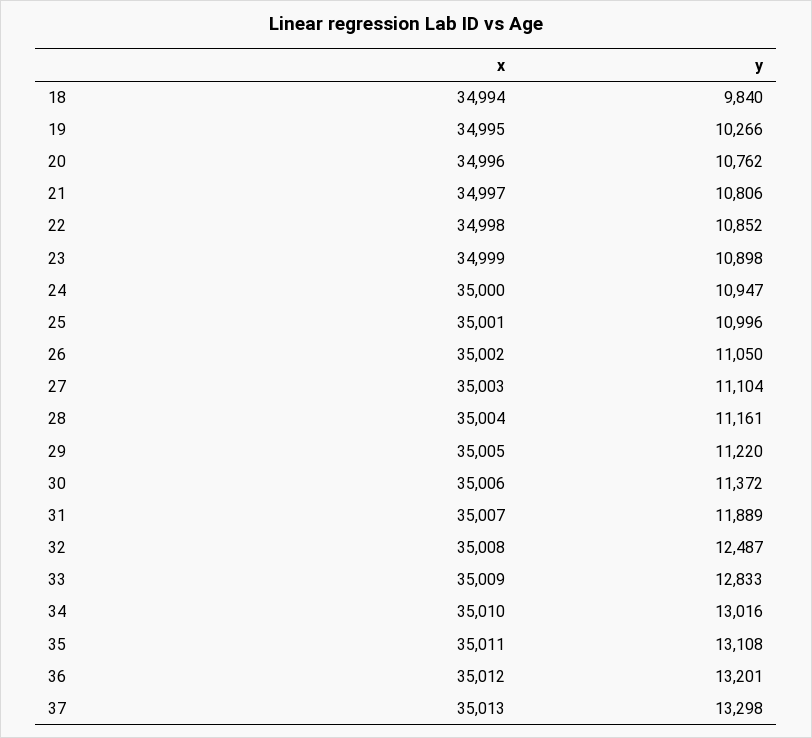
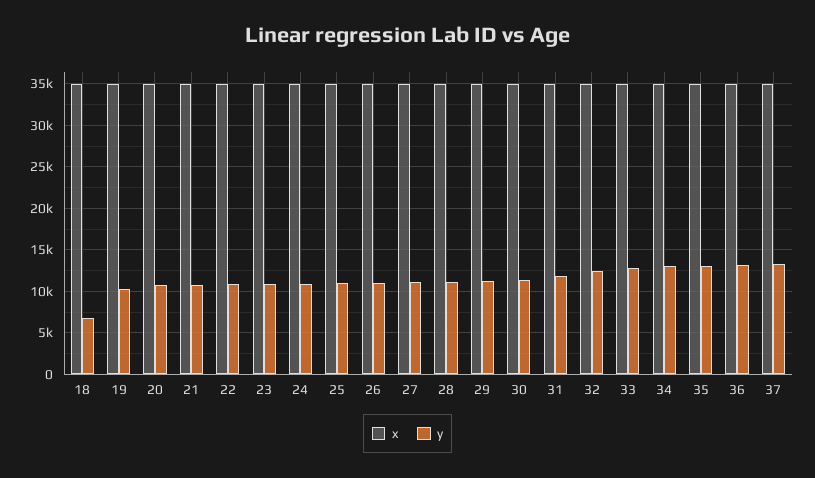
  {
    "x": {
      "18": 34994,
      "19": 34995,
      "20": 34996,
      "21": 34997,
      "22": 34998,
      "23": 34999,
      "24": 35000,
      "25": 35001,
      "26": 35002,
      "27": 35003,
      "28": 35004,
      "29": 35005,
      "30": 35006,
      "31": 35007,
      "32": 35008,
      "33": 35009,
      "34": 35010,
      "35": 35011,
      "36": 35012,
      "37": 35013
    },
    "y": {
-     "18": 9840,
+     "18": 7000,
      "19": 10266,
      "20": 10762,
      "21": 10806,
      "22": 10852,
      "23": 10898,
      "24": 10947,
      "25": 10996,
      "26": 11050,
      "27": 11104,
      "28": 11161,
      "29": 11220,
      "30": 11372,
      "31": 11889,
      "32": 12487,
      "33": 12833,
      "34": 13016,
      "35": 13108,
      "36": 13201,
      "37": 13298
    }
  }

